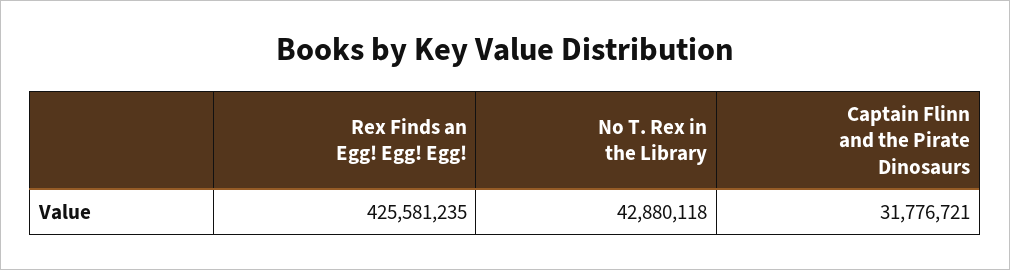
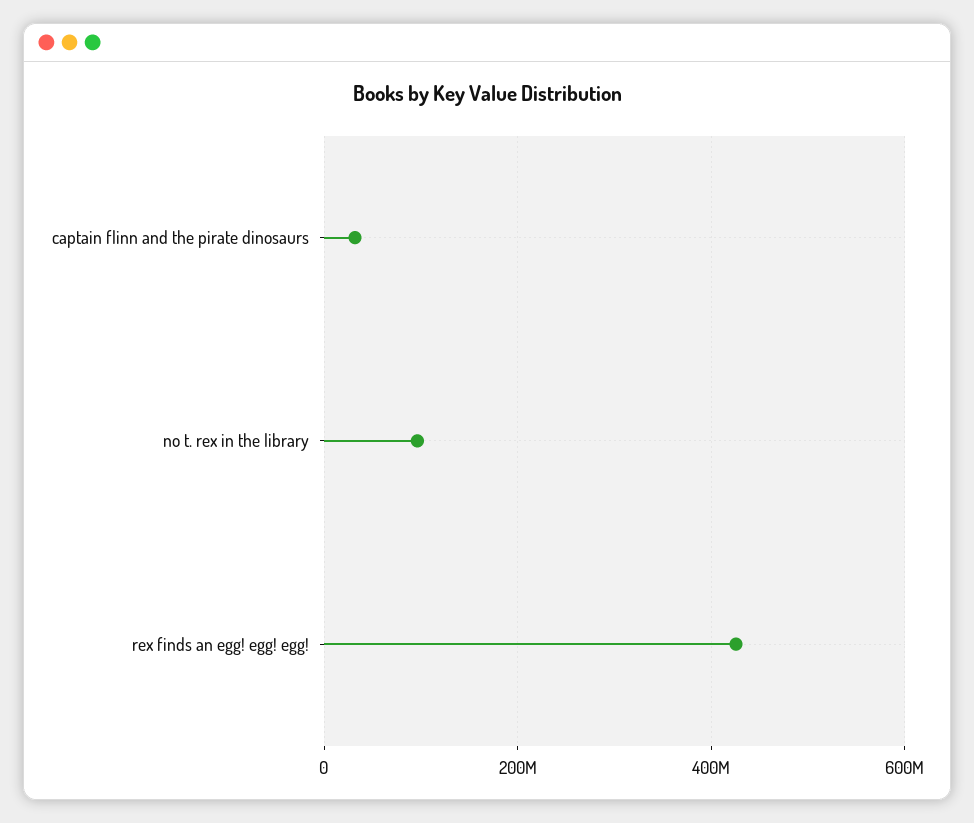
  {
    "Rex Finds an Egg! Egg! Egg!": 425581235,
-   "No T. Rex in the Library": 42880118,
+   "No T. Rex in the Library": 100000000,
    "Captain Flinn and the Pirate Dinosaurs": 31776721
  }

